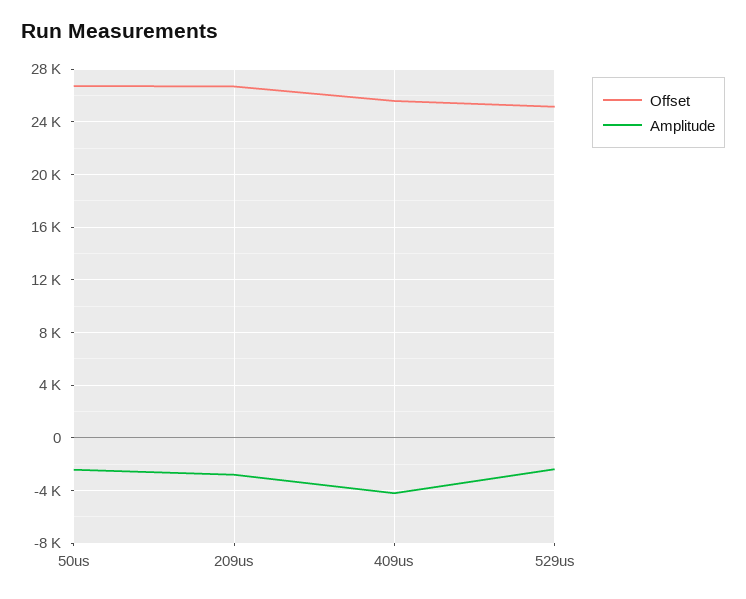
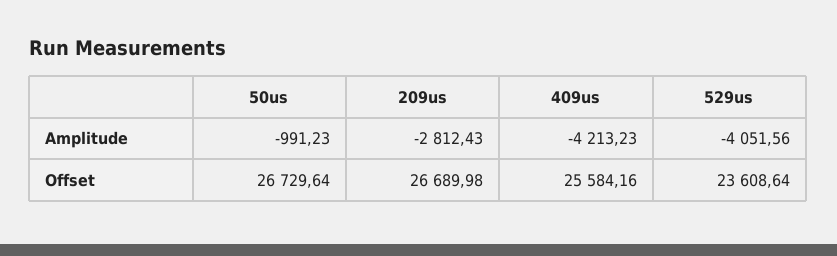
  {
    "Offset": {
      "50us": 26729.64,
      "209us": 26689.98,
      "409us": 25584.16,
-     "529us": 25000
+     "529us": 23608.64
    },
    "Amplitude": {
-     "50us": -2500,
+     "50us": -991.23,
      "209us": -2812.43,
      "409us": -4213.23,
-     "529us": -2500
+     "529us": -4051.56
    }
  }

